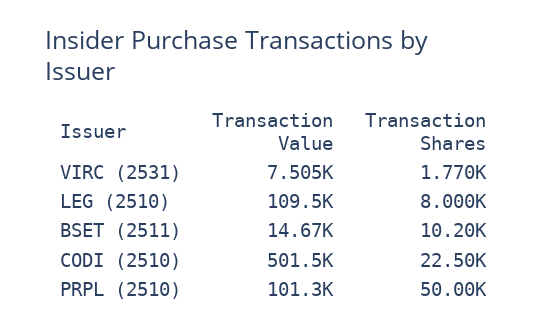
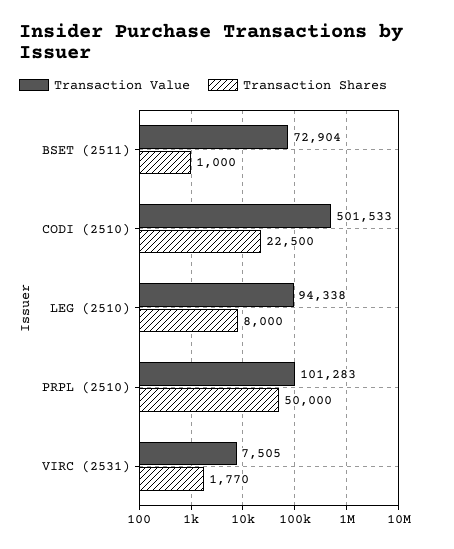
  {
    "Transaction Value": {
      "VIRC (2531)": 7505,
-     "LEG (2510)": 109500,
+     "LEG (2510)": 94338,
-     "BSET (2511)": 14670,
+     "BSET (2511)": 72904,
      "CODI (2510)": 501533,
      "PRPL (2510)": 101283
    },
    "Transaction Shares": {
      "VIRC (2531)": 1770,
      "LEG (2510)": 8000,
-     "BSET (2511)": 10200,
+     "BSET (2511)": 1000,
      "CODI (2510)": 22500,
      "PRPL (2510)": 50000
    }
  }

